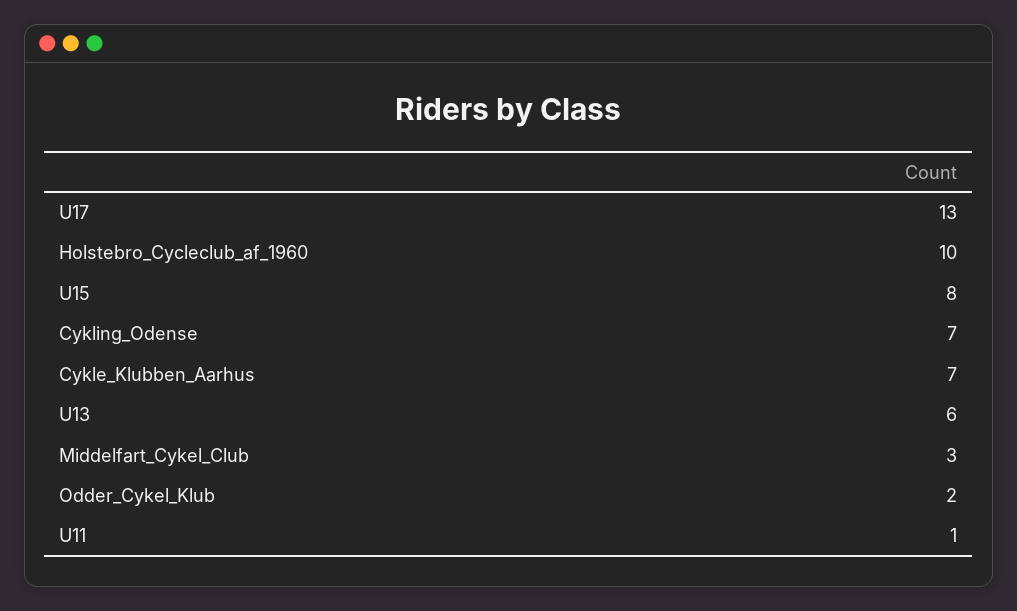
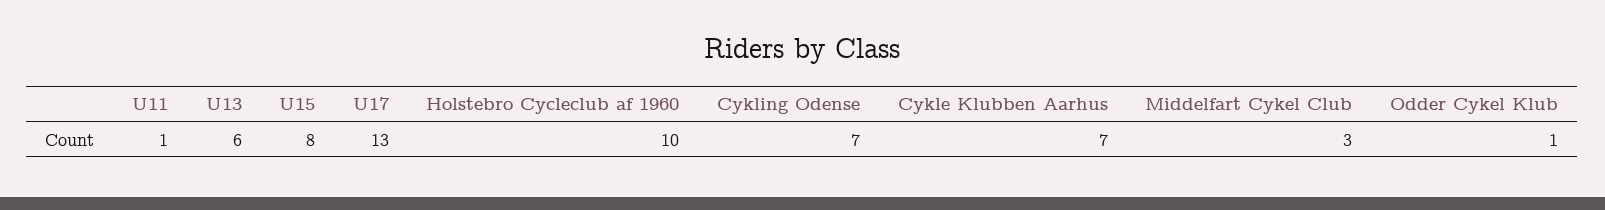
  {
    "U17": 13,
    "Holstebro_Cycleclub_af_1960": 10,
    "U15": 8,
    "Cykling_Odense": 7,
    "Cykle_Klubben_Aarhus": 7,
    "U13": 6,
    "Middelfart_Cykel_Club": 3,
-   "Odder_Cykel_Klub": 2,
+   "Odder_Cykel_Klub": 1,
    "U11": 1
  }

